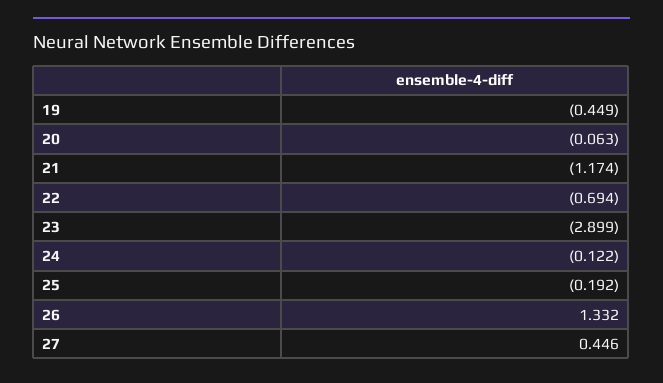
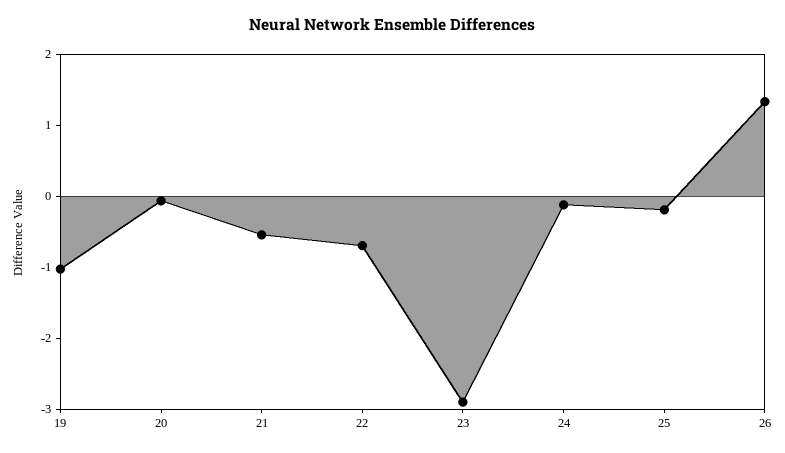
  {
-   "19": -0.449,
+   "19": -1,
    "20": -0.063,
-   "21": -1.174,
+   "21": -0.6,
    "22": -0.694,
    "23": -2.899,
    "24": -0.122,
    "25": -0.192,
-   "26": 1.332,
+   "26": 1.332
-   "27": 0.446
  }

